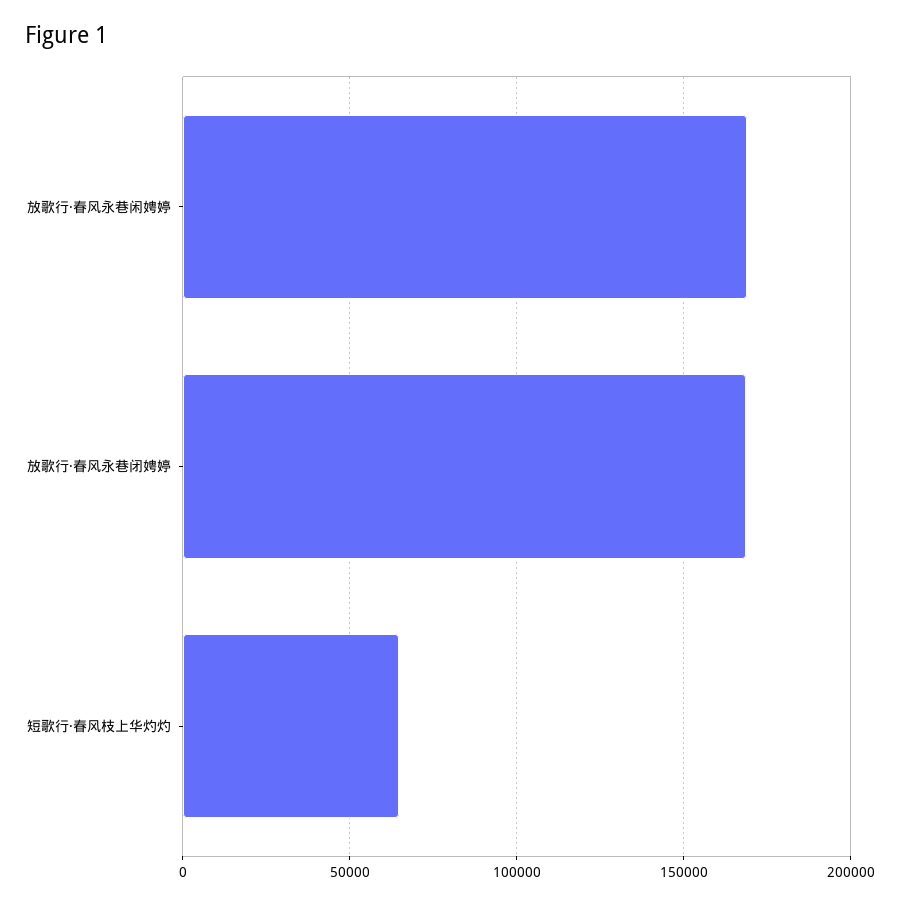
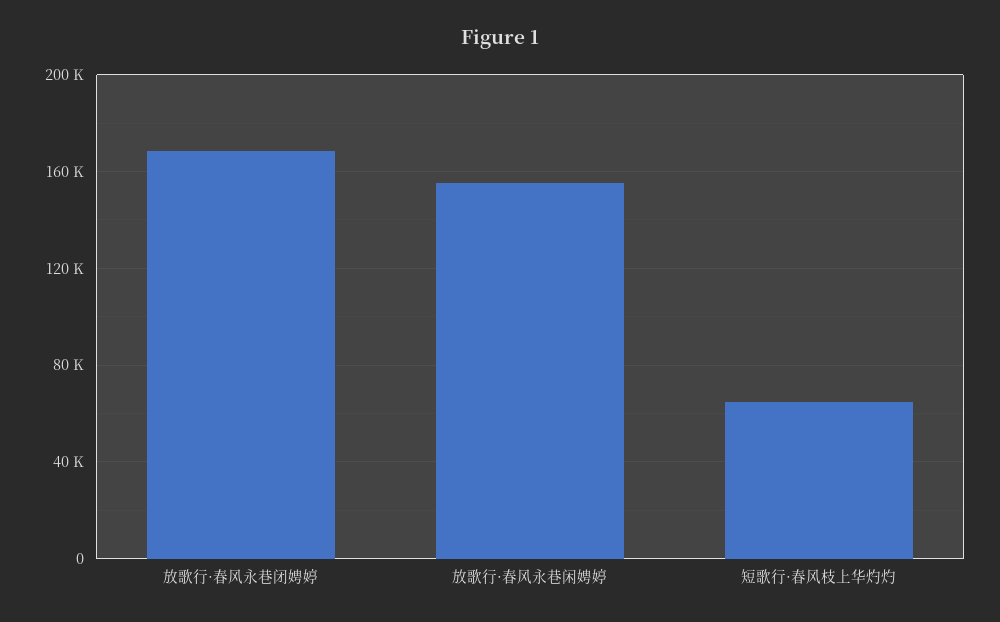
  {
-   "放歌行·春风永巷闲娉婷": 170000,
+   "放歌行·春风永巷闲娉婷": 155000,
    "放歌行·春风永巷闭娉婷": 170000,
    "短歌行·春风枝上华灼灼": 65000
  }

